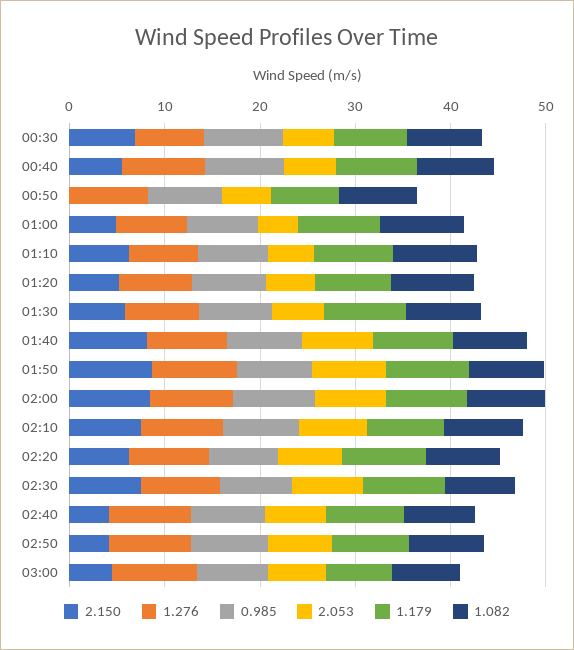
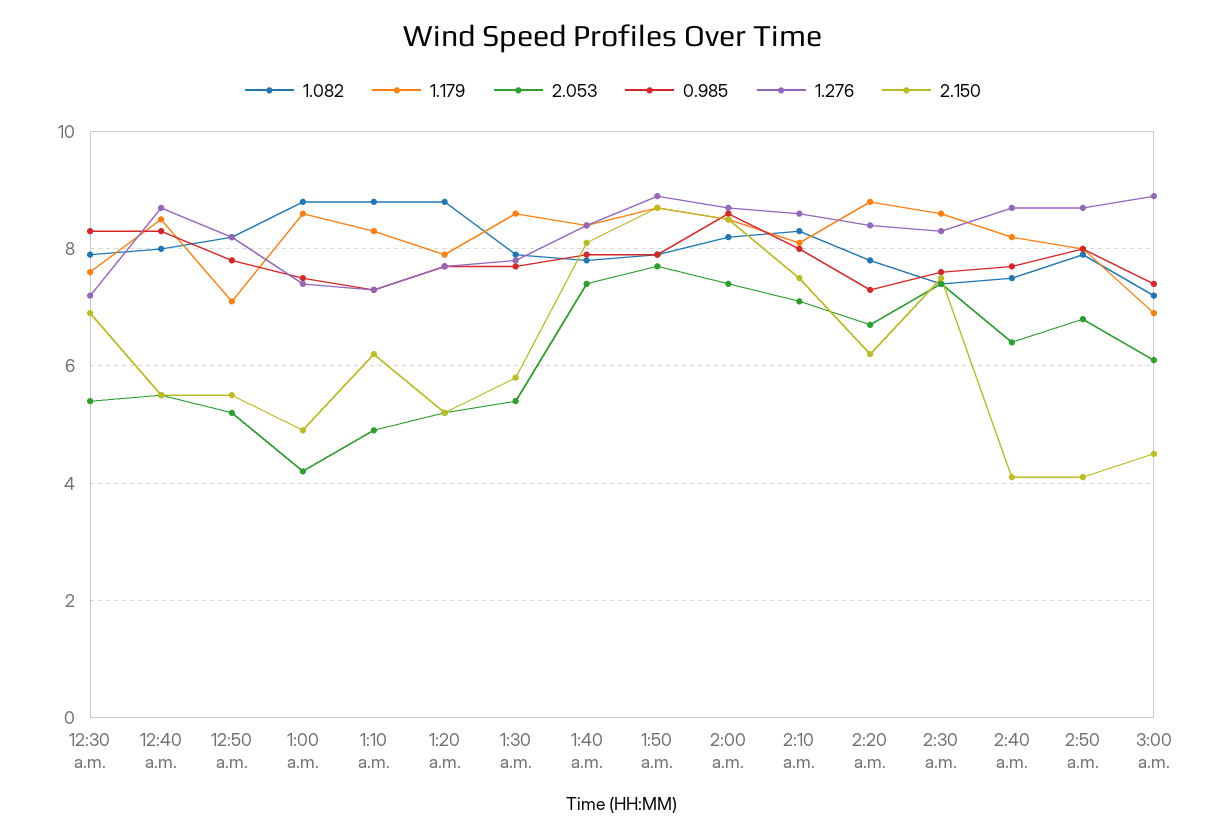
  {
    "2.150": {
      "00:30": 7,
      "00:40": 5.5,
-     "00:50": 0,
+     "00:50": 5.5,
      "01:00": 5,
      "01:10": 6,
      "01:20": 5,
      "01:30": 6,
      "01:40": 8,
      "01:50": 8.5,
      "02:00": 8.5,
      "02:10": 7.5,
      "02:20": 6,
      "02:30": 7.5,
      "02:40": 4,
      "02:50": 4,
      "03:00": 4.5
    },
    "1.276": {
      "00:30": 7,
      "00:40": 8.5,
      "00:50": 8,
      "01:00": 7.5,
      "01:10": 7.5,
      "01:20": 7.5,
      "01:30": 8,
      "01:40": 8.5,
      "01:50": 9,
      "02:00": 8.5,
      "02:10": 8.5,
      "02:20": 8.5,
      "02:30": 8.5,
      "02:40": 8.5,
      "02:50": 8.5,
      "03:00": 9
    },
    "0.985": {
      "00:30": 8.5,
      "00:40": 8.5,
      "00:50": 8,
      "01:00": 7.5,
      "01:10": 7.5,
      "01:20": 7.5,
      "01:30": 7.5,
      "01:40": 8,
      "01:50": 8,
      "02:00": 8.5,
      "02:10": 8,
      "02:20": 7.5,
      "02:30": 7.5,
      "02:40": 7.5,
      "02:50": 8,
      "03:00": 7.5
    },
    "2.053": {
      "00:30": 5.5,
      "00:40": 5.5,
      "00:50": 5,
      "01:00": 4,
      "01:10": 5,
      "01:20": 5,
      "01:30": 5.5,
      "01:40": 7.5,
      "01:50": 7.5,
      "02:00": 7.5,
      "02:10": 7,
      "02:20": 6.5,
      "02:30": 7.5,
      "02:40": 6.5,
      "02:50": 7,
      "03:00": 6
    },
    "1.179": {
      "00:30": 7.5,
      "00:40": 8.5,
      "00:50": 7,
      "01:00": 8.5,
      "01:10": 8.5,
      "01:20": 8,
      "01:30": 8.5,
      "01:40": 8.5,
      "01:50": 8.5,
      "02:00": 8.5,
      "02:10": 8,
      "02:20": 9,
      "02:30": 8.5,
      "02:40": 8,
      "02:50": 8,
      "03:00": 7
    },
    "1.082": {
      "00:30": 8,
      "00:40": 8,
      "00:50": 8,
      "01:00": 9,
      "01:10": 9,
      "01:20": 9,
      "01:30": 8,
      "01:40": 8,
      "01:50": 8,
      "02:00": 8,
      "02:10": 8.5,
      "02:20": 8,
      "02:30": 7.5,
      "02:40": 7.5,
      "02:50": 8,
      "03:00": 7
    }
  }

